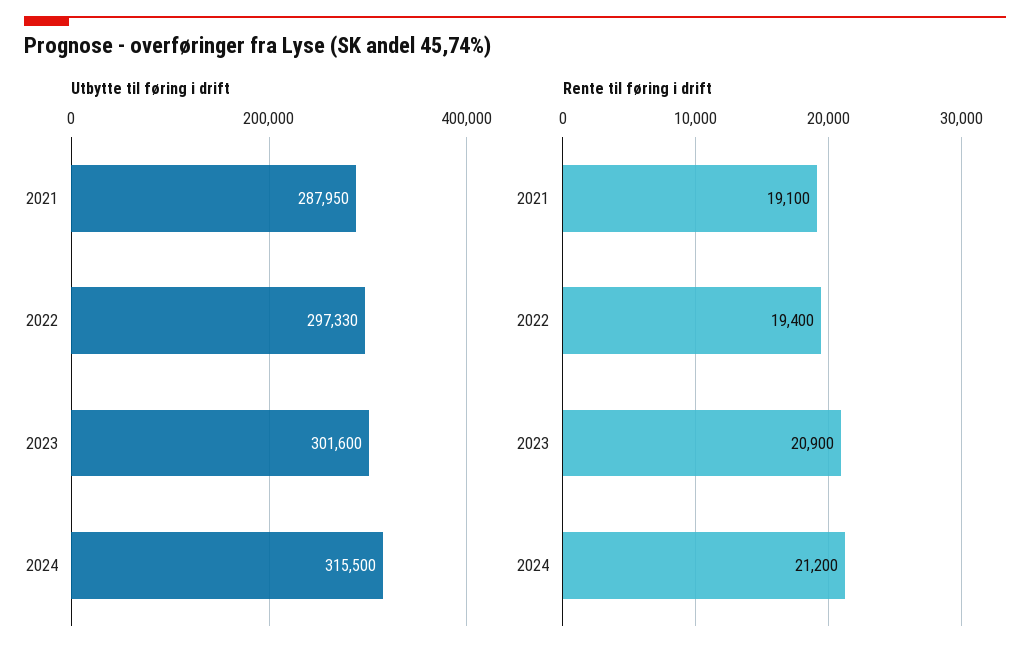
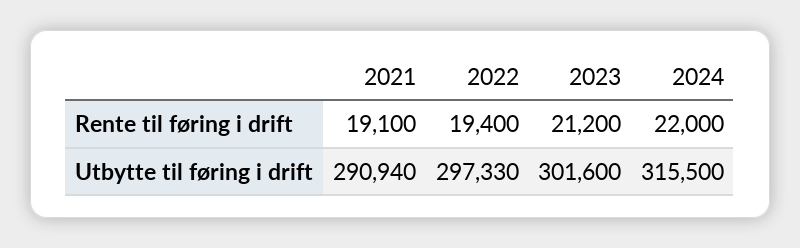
  {
    "Utbytte til føring i drift": {
-     "2021": 287950,
+     "2021": 290940,
      "2022": 297330,
      "2023": 301600,
      "2024": 315500
    },
    "Rente til føring i drift": {
      "2021": 19100,
      "2022": 19400,
-     "2023": 20900,
+     "2023": 21200,
-     "2024": 21200
+     "2024": 22000
    }
  }

